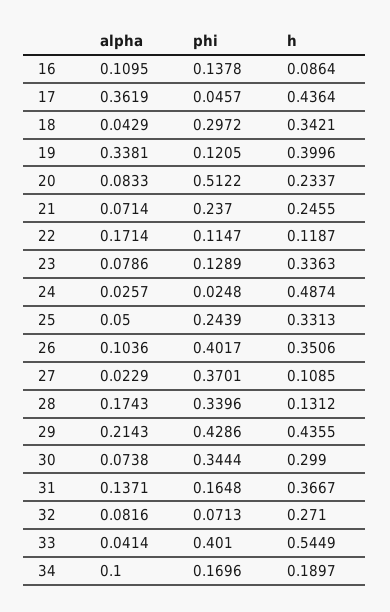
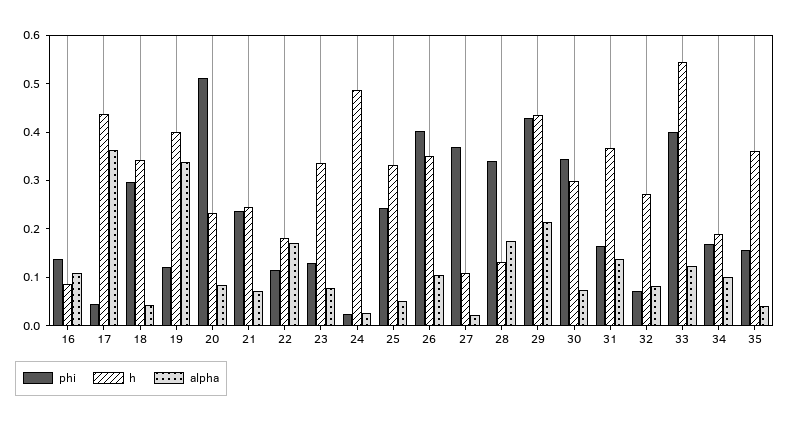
  {
    "alpha": {
      "16": 0.1095,
      "17": 0.3619,
      "18": 0.0429,
      "19": 0.3381,
      "20": 0.0833,
      "21": 0.0714,
      "22": 0.1714,
      "23": 0.0786,
      "24": 0.0257,
      "25": 0.05,
      "26": 0.1036,
      "27": 0.0229,
      "28": 0.1743,
      "29": 0.2143,
      "30": 0.0738,
      "31": 0.1371,
      "32": 0.0816,
-     "33": 0.0414,
+     "33": 0.12,
-     "34": 0.1
+     "34": 0.1,
+     "35": 0.04
    },
    "phi": {
      "16": 0.1378,
      "17": 0.0457,
      "18": 0.2972,
      "19": 0.1205,
      "20": 0.5122,
      "21": 0.237,
      "22": 0.1147,
      "23": 0.1289,
      "24": 0.0248,
      "25": 0.2439,
      "26": 0.4017,
      "27": 0.3701,
      "28": 0.3396,
      "29": 0.4286,
      "30": 0.3444,
      "31": 0.1648,
      "32": 0.0713,
      "33": 0.401,
-     "34": 0.1696
+     "34": 0.1696,
+     "35": 0.16
    },
    "h": {
      "16": 0.0864,
      "17": 0.4364,
      "18": 0.3421,
      "19": 0.3996,
      "20": 0.2337,
      "21": 0.2455,
-     "22": 0.1187,
+     "22": 0.18,
      "23": 0.3363,
      "24": 0.4874,
      "25": 0.3313,
      "26": 0.3506,
      "27": 0.1085,
      "28": 0.1312,
      "29": 0.4355,
      "30": 0.299,
      "31": 0.3667,
      "32": 0.271,
      "33": 0.5449,
-     "34": 0.1897
+     "34": 0.1897,
+     "35": 0.36
    }
  }

